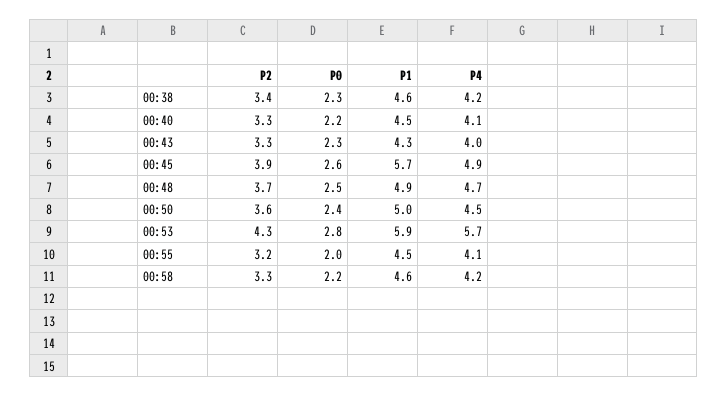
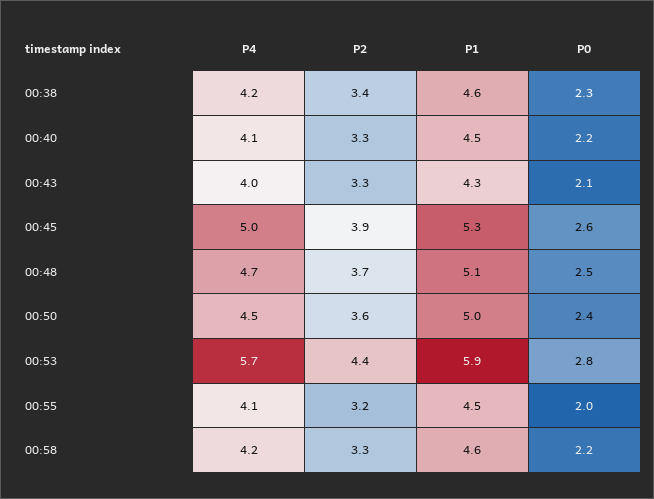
  {
    "P2": {
      "00:38": 3.4,
      "00:40": 3.3,
      "00:43": 3.3,
      "00:45": 3.9,
      "00:48": 3.7,
      "00:50": 3.6,
-     "00:53": 4.3,
+     "00:53": 4.4,
      "00:55": 3.2,
      "00:58": 3.3
    },
    "P0": {
      "00:38": 2.3,
      "00:40": 2.2,
-     "00:43": 2.3,
+     "00:43": 2.1,
      "00:45": 2.6,
      "00:48": 2.5,
      "00:50": 2.4,
      "00:53": 2.8,
      "00:55": 2,
      "00:58": 2.2
    },
    "P1": {
      "00:38": 4.6,
      "00:40": 4.5,
      "00:43": 4.3,
-     "00:45": 5.7,
+     "00:45": 5.3,
-     "00:48": 4.9,
+     "00:48": 5.1,
      "00:50": 5,
      "00:53": 5.9,
      "00:55": 4.5,
      "00:58": 4.6
    },
    "P4": {
      "00:38": 4.2,
      "00:40": 4.1,
      "00:43": 4,
-     "00:45": 4.9,
+     "00:45": 5,
      "00:48": 4.7,
      "00:50": 4.5,
      "00:53": 5.7,
      "00:55": 4.1,
      "00:58": 4.2
    }
  }

